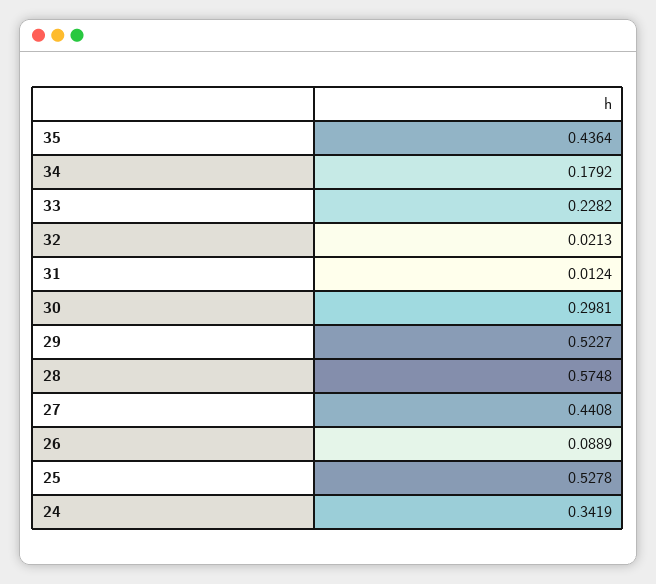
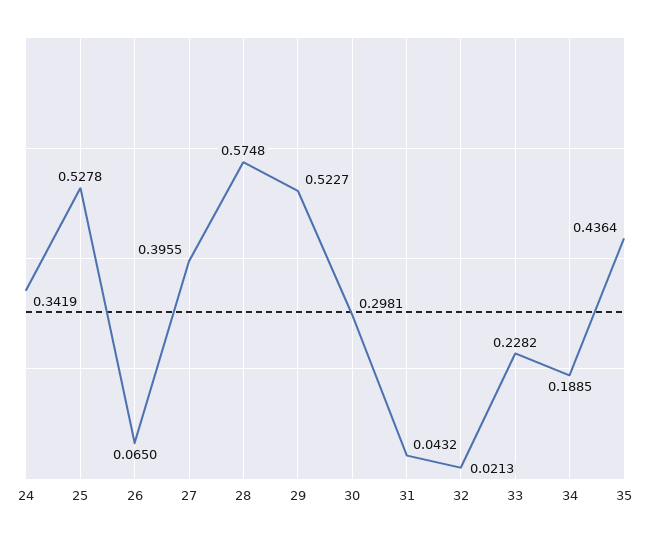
  {
    "35": 0.4364,
-   "34": 0.1792,
+   "34": 0.1885,
    "33": 0.2282,
    "32": 0.0213,
-   "31": 0.0124,
+   "31": 0.0432,
    "30": 0.2981,
    "29": 0.5227,
    "28": 0.5748,
-   "27": 0.4408,
+   "27": 0.3955,
-   "26": 0.0889,
+   "26": 0.065,
    "25": 0.5278,
    "24": 0.3419
  }

